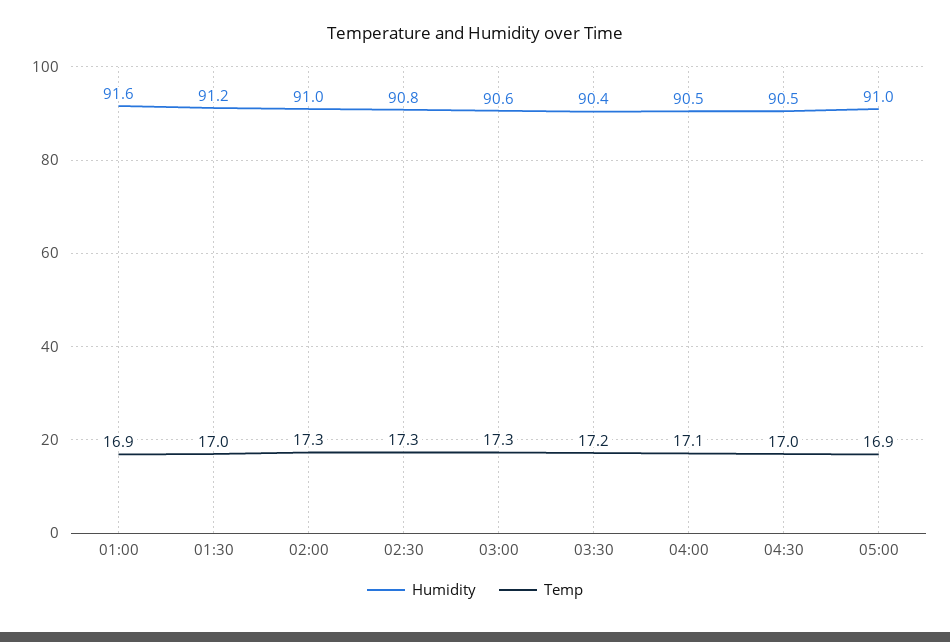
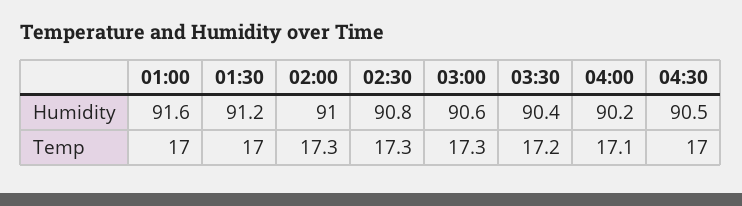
  {
    "Humidity": {
      "01:00": 91.6,
      "01:30": 91.2,
      "02:00": 91,
      "02:30": 90.8,
      "03:00": 90.6,
      "03:30": 90.4,
-     "04:00": 90.5,
+     "04:00": 90.2,
-     "04:30": 90.5,
+     "04:30": 90.5
-     "05:00": 91
    },
    "Temp": {
-     "01:00": 16.9,
+     "01:00": 17,
      "01:30": 17,
      "02:00": 17.3,
      "02:30": 17.3,
      "03:00": 17.3,
      "03:30": 17.2,
      "04:00": 17.1,
-     "04:30": 17,
+     "04:30": 17
-     "05:00": 16.9
    }
  }

